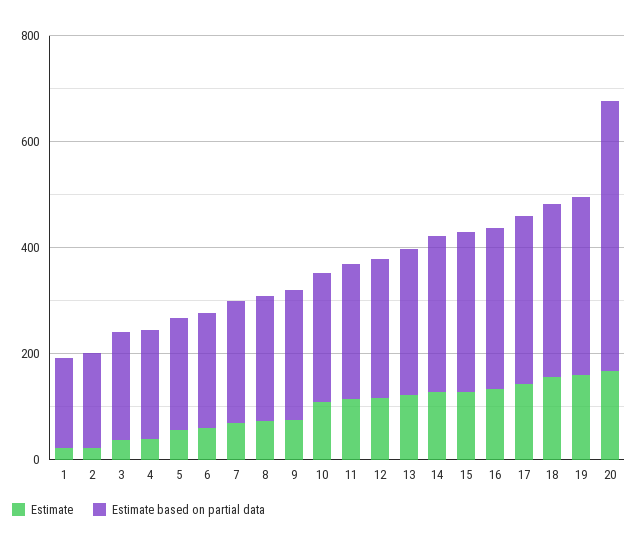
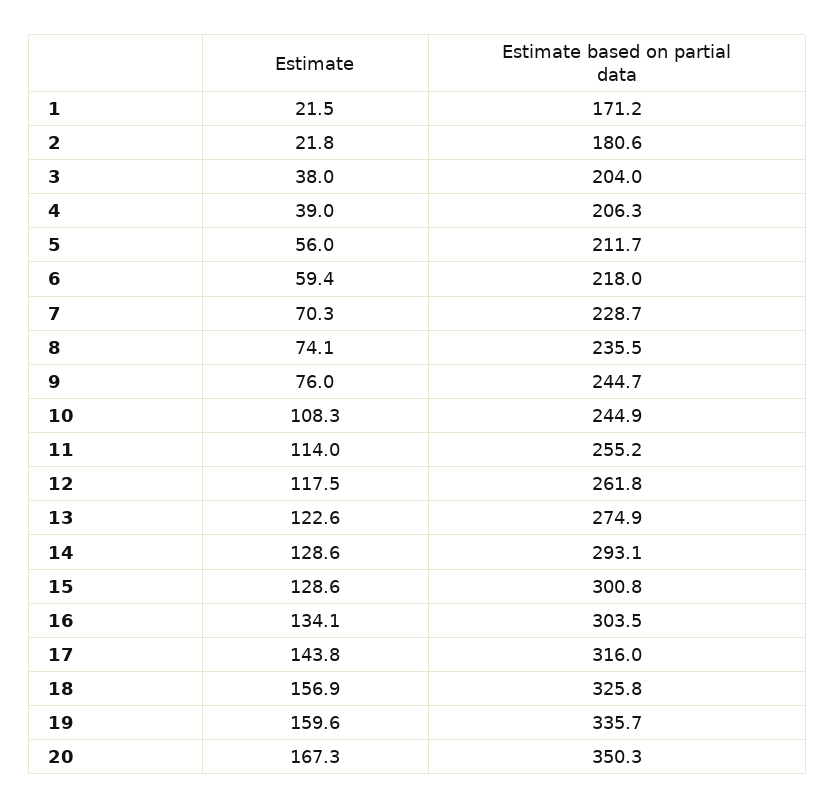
  {
    "Estimate": {
      "1": 21.5,
      "2": 21.8,
      "3": 38,
      "4": 39,
      "5": 56,
      "6": 59.4,
      "7": 70.3,
      "8": 74.1,
      "9": 76,
      "10": 108.3,
      "11": 114,
      "12": 117.5,
      "13": 122.6,
      "14": 128.6,
      "15": 128.6,
      "16": 134.1,
      "17": 143.8,
      "18": 156.9,
      "19": 159.6,
      "20": 167.3
    },
    "Estimate based on partial data": {
      "1": 171.2,
      "2": 180.6,
      "3": 204,
      "4": 206.3,
      "5": 211.7,
      "6": 218,
      "7": 228.7,
      "8": 235.5,
      "9": 244.7,
      "10": 244.9,
      "11": 255.2,
      "12": 261.8,
      "13": 274.9,
      "14": 293.1,
      "15": 300.8,
      "16": 303.5,
      "17": 316,
      "18": 325.8,
      "19": 335.7,
-     "20": 500
+     "20": 350.3
    }
  }

